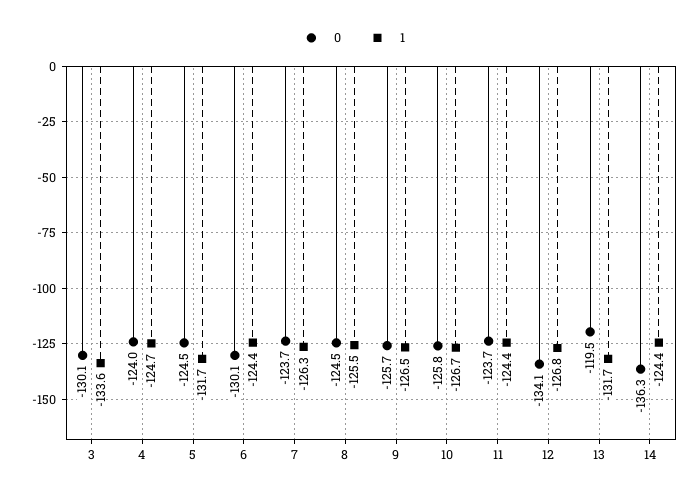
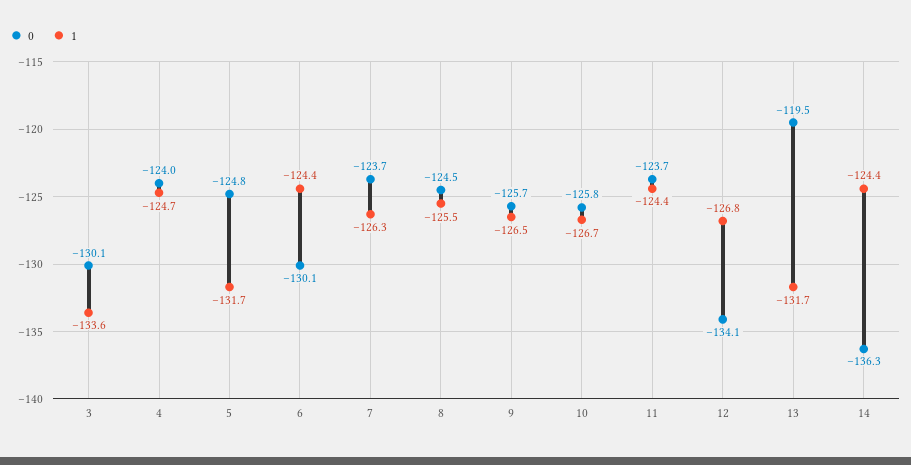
  {
    "0": {
      "3": -130.1,
      "4": -124,
-     "5": -124.5,
+     "5": -124.8,
      "6": -130.1,
      "7": -123.7,
      "8": -124.5,
      "9": -125.7,
      "10": -125.8,
      "11": -123.7,
      "12": -134.1,
      "13": -119.5,
      "14": -136.3
    },
    "1": {
      "3": -133.6,
      "4": -124.7,
      "5": -131.7,
      "6": -124.4,
      "7": -126.3,
      "8": -125.5,
      "9": -126.5,
      "10": -126.7,
      "11": -124.4,
      "12": -126.8,
      "13": -131.7,
      "14": -124.4
    }
  }

